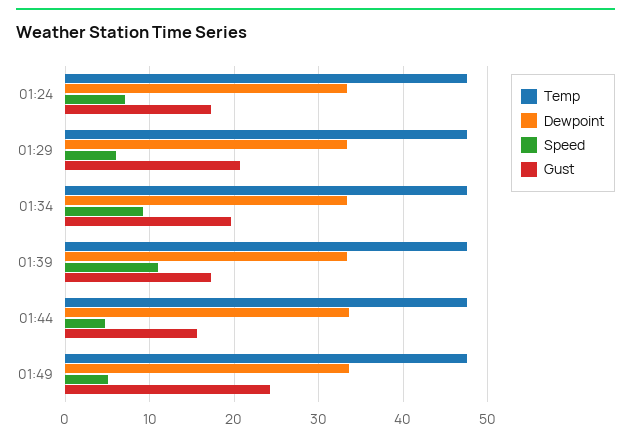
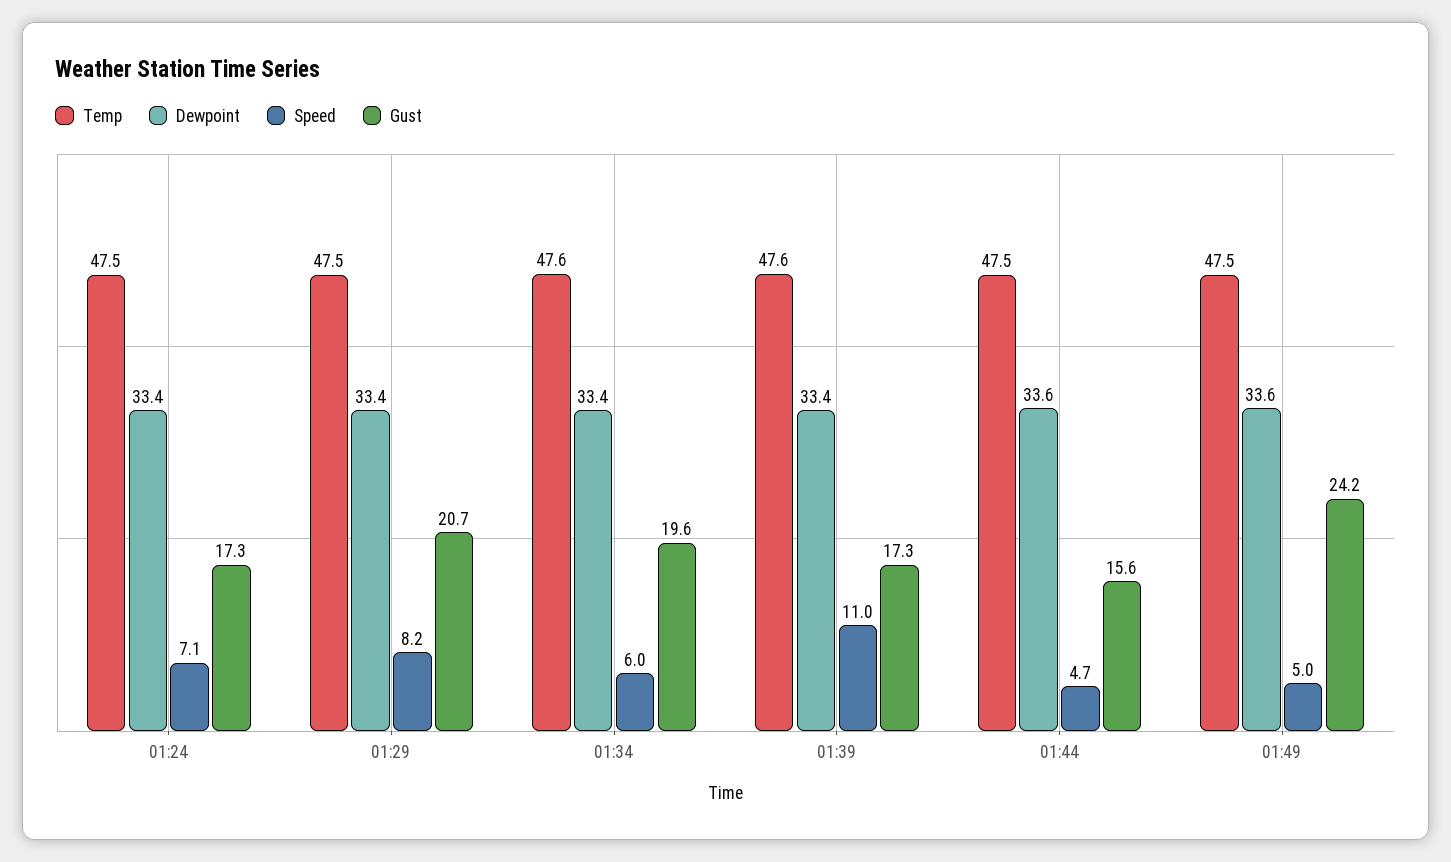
  {
    "Temp": {
      "01:24": 47.5,
      "01:29": 47.5,
      "01:34": 47.6,
      "01:39": 47.6,
      "01:44": 47.5,
      "01:49": 47.5
    },
    "Dewpoint": {
      "01:24": 33.4,
      "01:29": 33.4,
      "01:34": 33.4,
      "01:39": 33.4,
      "01:44": 33.6,
      "01:49": 33.6
    },
    "Speed": {
      "01:24": 7.1,
-     "01:29": 6,
+     "01:29": 8.2,
-     "01:34": 9,
+     "01:34": 6,
      "01:39": 11,
      "01:44": 4.7,
      "01:49": 5
    },
    "Gust": {
      "01:24": 17.3,
      "01:29": 20.7,
      "01:34": 19.6,
      "01:39": 17.3,
      "01:44": 15.6,
      "01:49": 24.2
    }
  }

